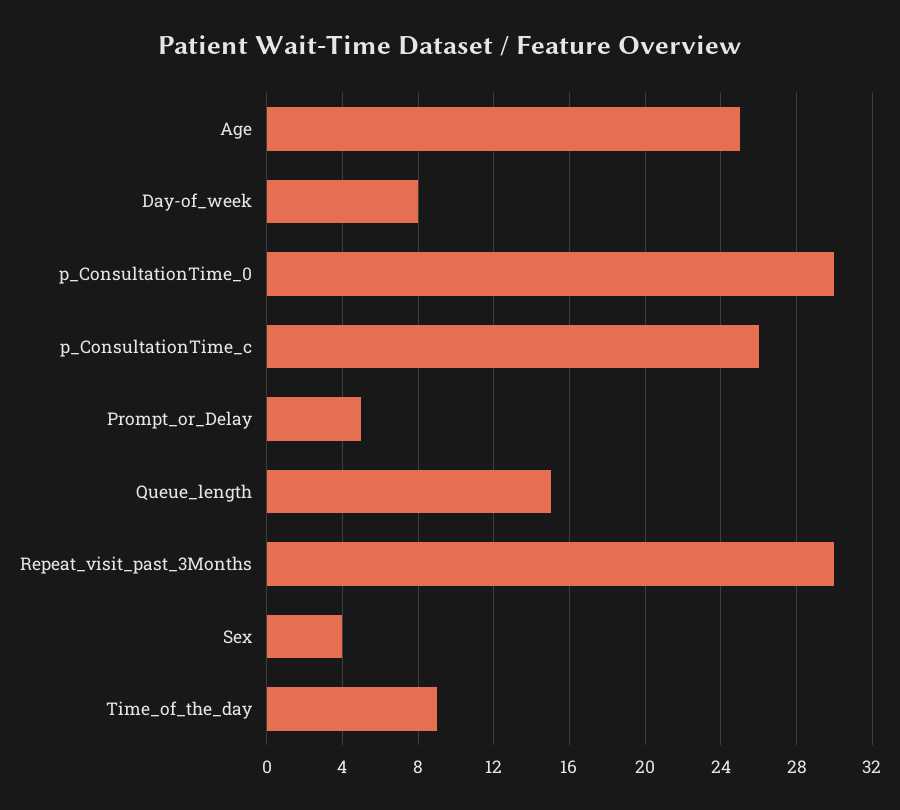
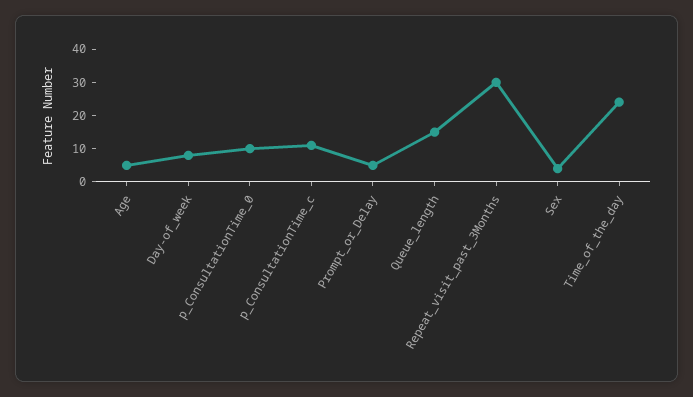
  {
-   "Age": 25,
+   "Age": 5,
    "Day-of_week": 8,
-   "p_ConsultationTime_0": 30,
+   "p_ConsultationTime_0": 10,
-   "p_ConsultationTime_c": 26,
+   "p_ConsultationTime_c": 10,
    "Prompt_or_Delay": 5,
    "Queue_length": 15,
    "Repeat_visit_past_3Months": 30,
    "Sex": 4,
-   "Time_of_the_day": 9
+   "Time_of_the_day": 25
  }

